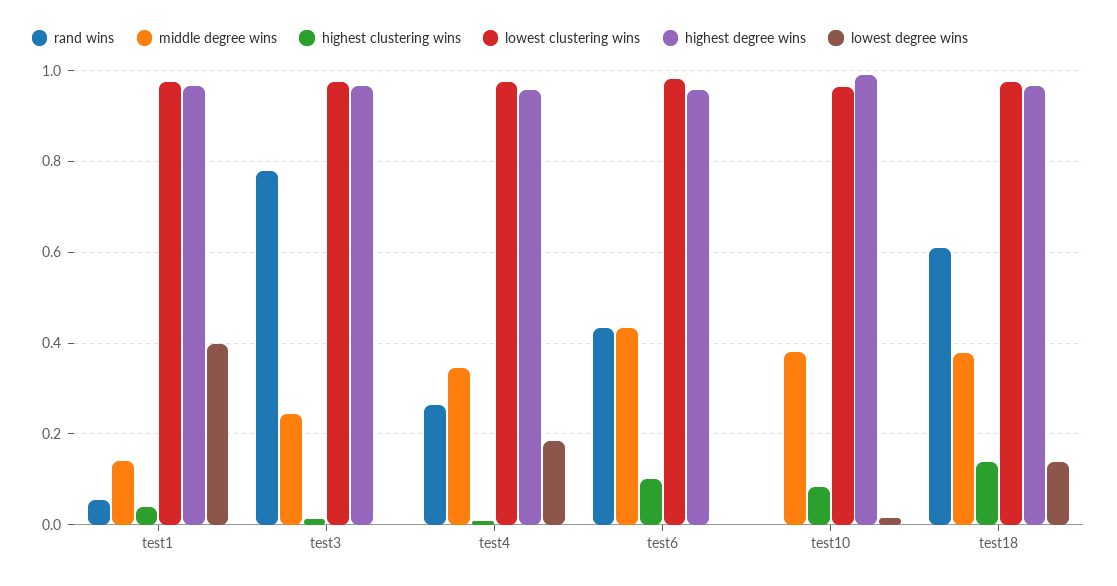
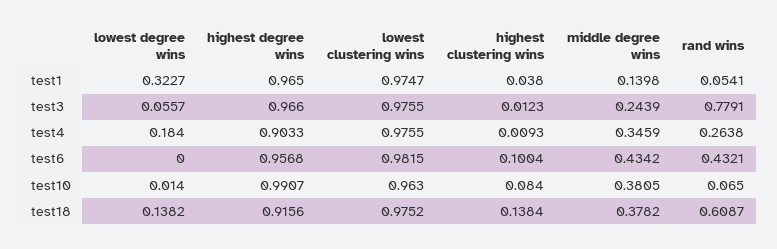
  {
    "rand wins": {
      "test1": 0.0541,
      "test3": 0.7791,
      "test4": 0.2638,
      "test6": 0.4321,
-     "test10": 0,
+     "test10": 0.065,
      "test18": 0.6087
    },
    "middle degree wins": {
      "test1": 0.1398,
      "test3": 0.2439,
      "test4": 0.3459,
      "test6": 0.4342,
      "test10": 0.3805,
      "test18": 0.3782
    },
    "highest clustering wins": {
      "test1": 0.038,
      "test3": 0.0123,
      "test4": 0.0093,
      "test6": 0.1004,
      "test10": 0.084,
      "test18": 0.1384
    },
    "lowest clustering wins": {
      "test1": 0.9747,
      "test3": 0.9755,
      "test4": 0.9755,
      "test6": 0.9815,
      "test10": 0.963,
      "test18": 0.9752
    },
    "highest degree wins": {
      "test1": 0.965,
      "test3": 0.966,
-     "test4": 0.96,
+     "test4": 0.9033,
      "test6": 0.9568,
      "test10": 0.9907,
-     "test18": 0.96
+     "test18": 0.9156
    },
    "lowest degree wins": {
-     "test1": 0.4,
+     "test1": 0.3227,
-     "test3": 0,
+     "test3": 0.0557,
      "test4": 0.184,
      "test6": 0,
      "test10": 0.014,
      "test18": 0.1382
    }
  }

